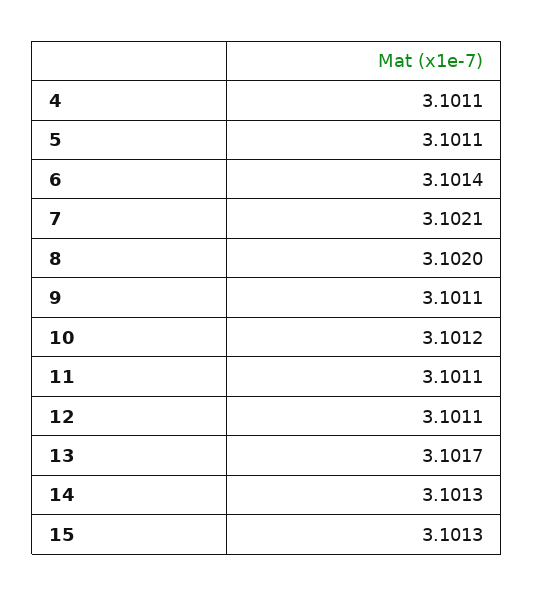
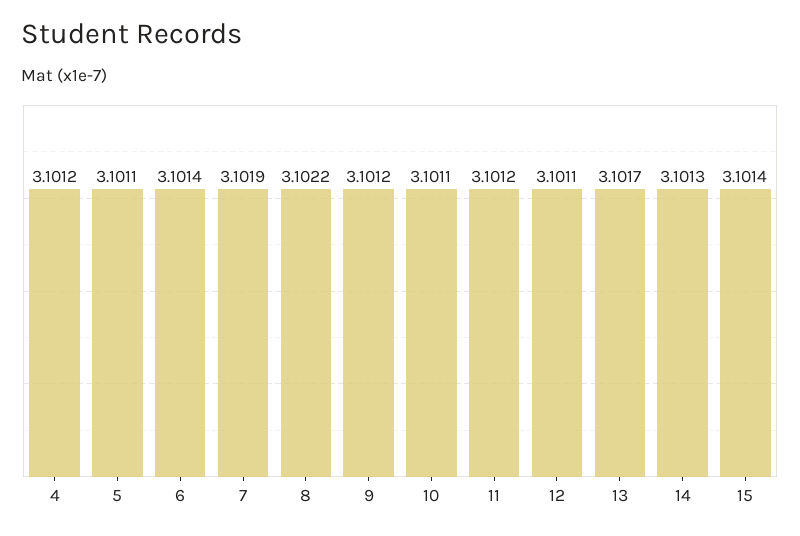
  {
-   "4": 3.1011,
+   "4": 3.1012,
    "5": 3.1011,
    "6": 3.1014,
-   "7": 3.1021,
+   "7": 3.1019,
-   "8": 3.102,
+   "8": 3.1022,
-   "9": 3.1011,
+   "9": 3.1012,
-   "10": 3.1012,
+   "10": 3.1011,
-   "11": 3.1011,
+   "11": 3.1012,
    "12": 3.1011,
    "13": 3.1017,
    "14": 3.1013,
-   "15": 3.1013
+   "15": 3.1014
  }

